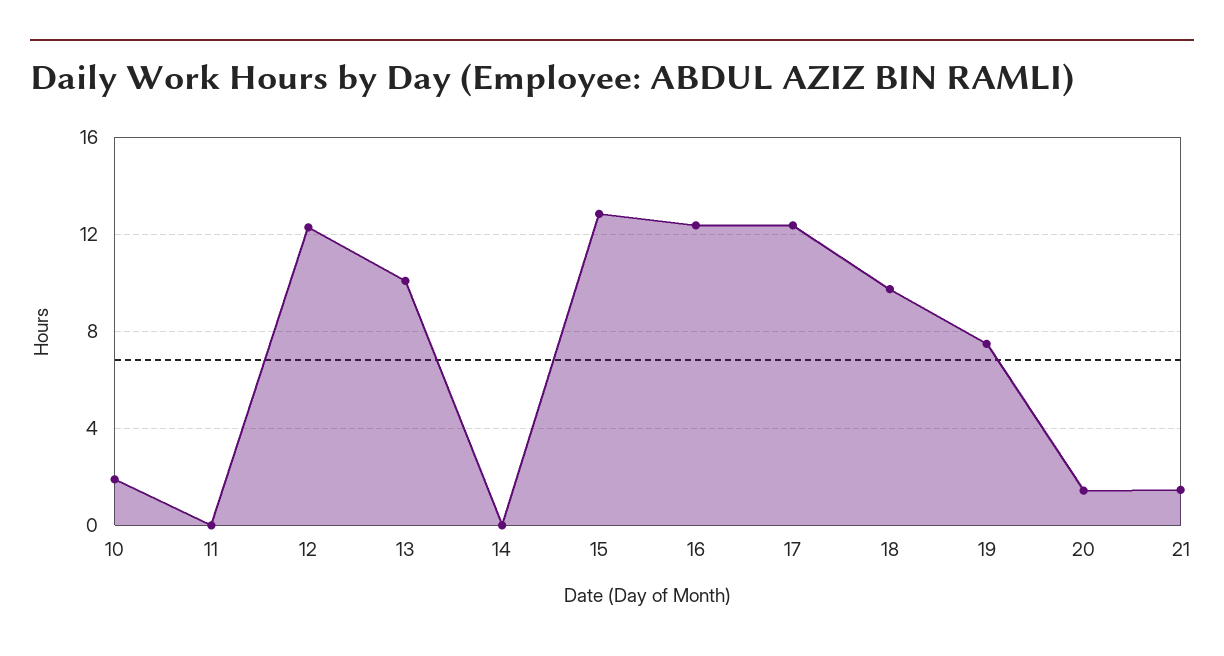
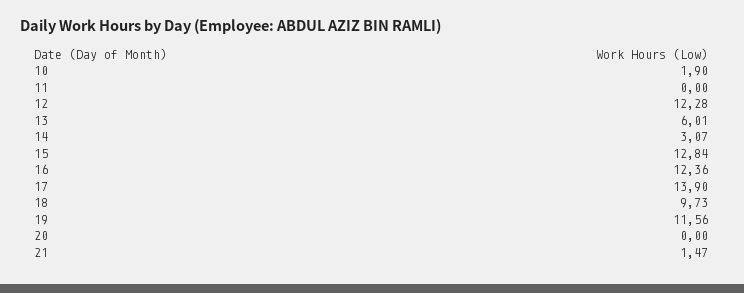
  {
    "10": 1.9,
    "11": 0,
    "12": 12.28,
-   "13": 10,
+   "13": 6.01,
-   "14": 0,
+   "14": 3.07,
    "15": 12.84,
    "16": 12.36,
-   "17": 12.5,
+   "17": 13.9,
    "18": 9.73,
-   "19": 7.5,
+   "19": 11.56,
-   "20": 1.5,
+   "20": 0,
    "21": 1.47
  }

